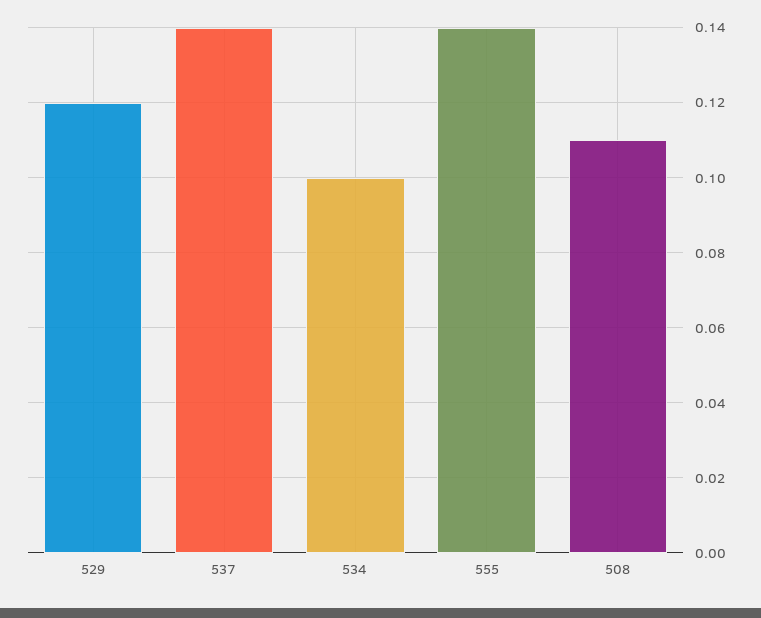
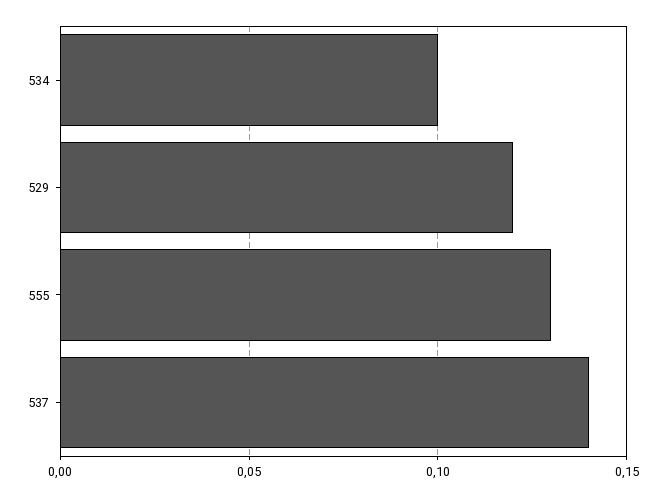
  {
    "529": 0.12,
    "537": 0.14,
    "534": 0.1,
-   "555": 0.14,
+   "555": 0.13
-   "508": 0.11
  }

